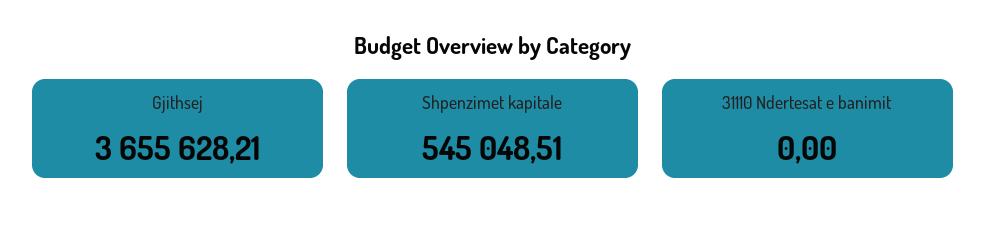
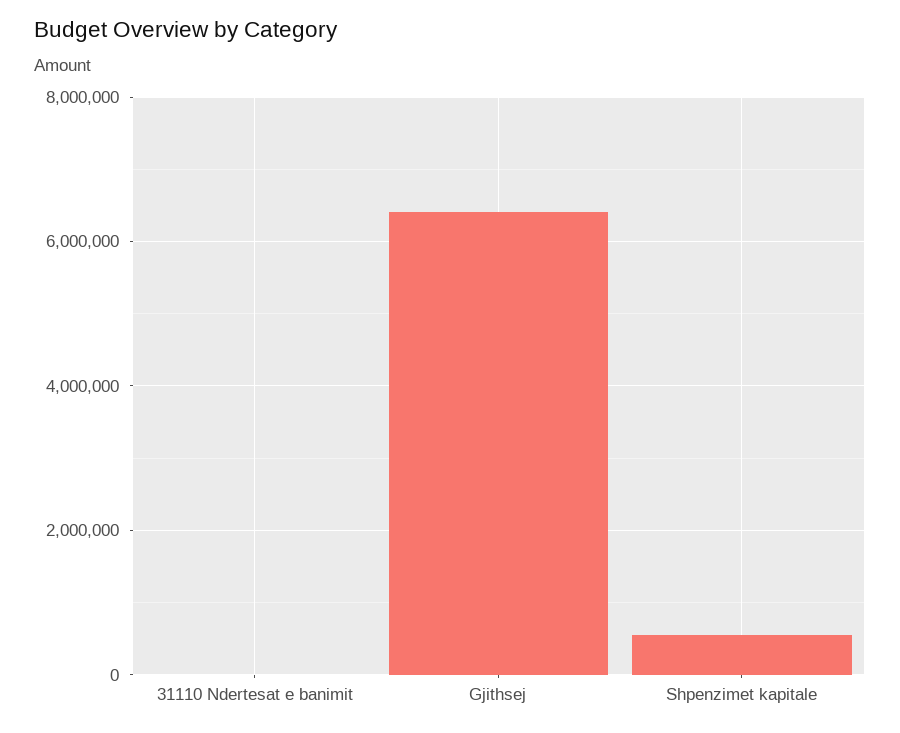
  {
-   "Gjithsej": 3655628.21,
+   "Gjithsej": 6400000,
    "Shpenzimet kapitale": 545048.51,
    "31110 Ndertesat e banimit": 0
  }

